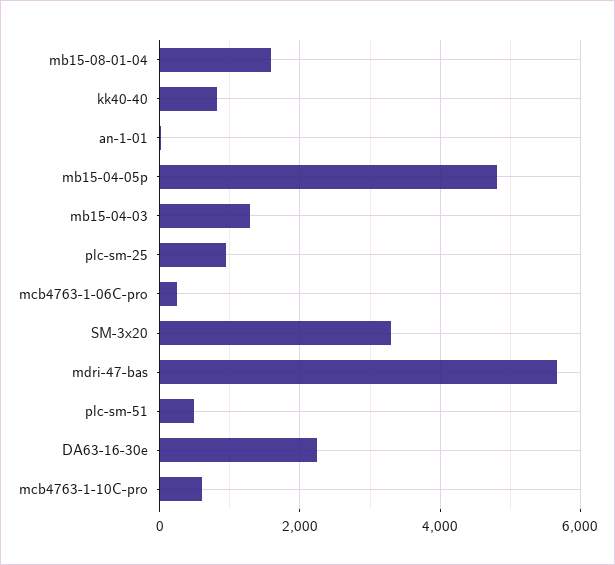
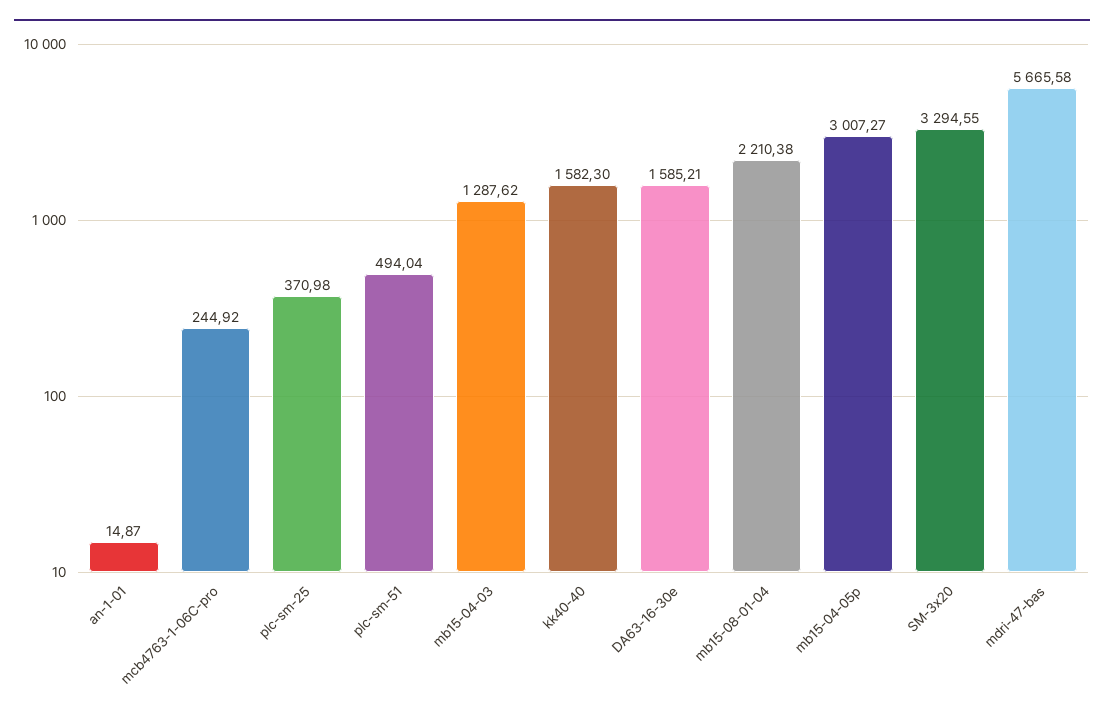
  {
-   "mb15-08-01-04": 1600,
+   "mb15-08-01-04": 2210.38,
-   "kk40-40": 800,
+   "kk40-40": 1582.3,
    "an-1-01": 14.87,
-   "mb15-04-05p": 4800,
+   "mb15-04-05p": 3007.27,
    "mb15-04-03": 1287.62,
-   "plc-sm-25": 1000,
+   "plc-sm-25": 370.98,
    "mcb4763-1-06C-pro": 244.92,
    "SM-3x20": 3294.55,
    "mdri-47-bas": 5665.58,
    "plc-sm-51": 494.04,
-   "DA63-16-30e": 2200,
+   "DA63-16-30e": 1585.21
-   "mcb4763-1-10C-pro": 600
  }

